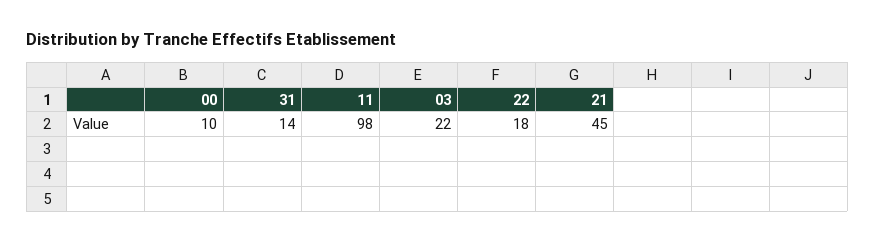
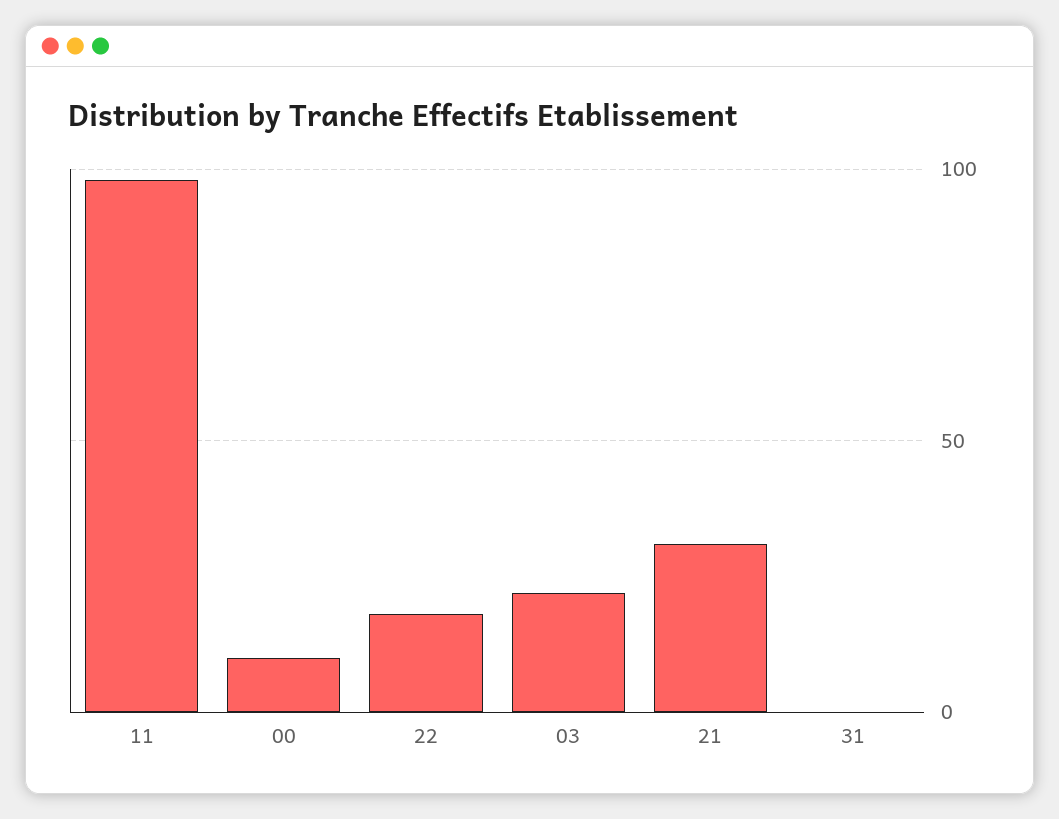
  {
    "00": 10,
-   "31": 14,
+   "31": 0,
    "11": 98,
    "03": 22,
    "22": 18,
-   "21": 45
+   "21": 30
  }

